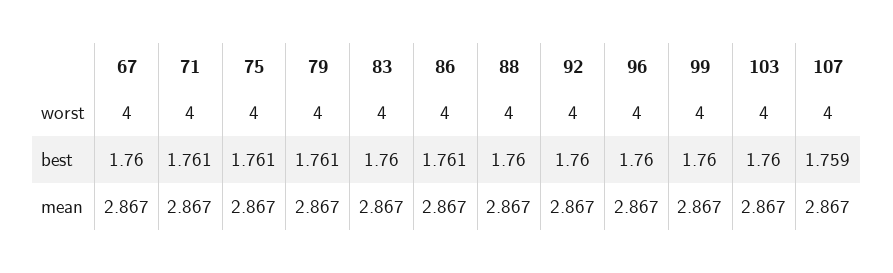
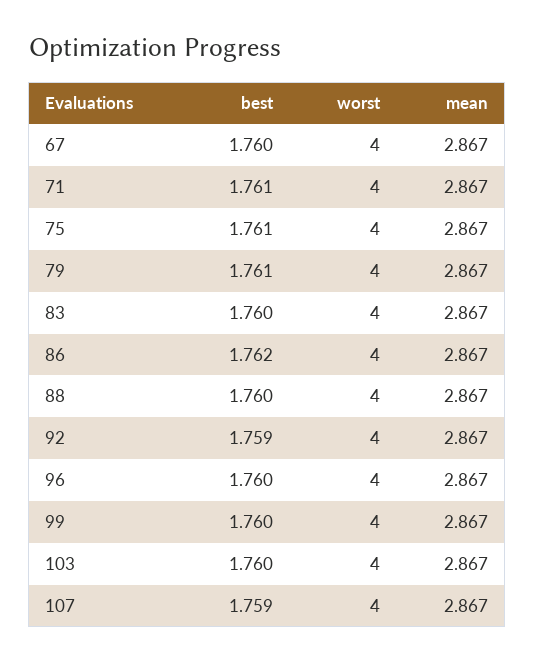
  {
    "67": {
      "worst": 4,
      "best": 1.76,
      "mean": 2.867
    },
    "71": {
      "worst": 4,
      "best": 1.761,
      "mean": 2.867
    },
    "75": {
      "worst": 4,
      "best": 1.761,
      "mean": 2.867
    },
    "79": {
      "worst": 4,
      "best": 1.761,
      "mean": 2.867
    },
    "83": {
      "worst": 4,
      "best": 1.76,
      "mean": 2.867
    },
    "86": {
      "worst": 4,
-     "best": 1.761,
+     "best": 1.762,
      "mean": 2.867
    },
    "88": {
      "worst": 4,
      "best": 1.76,
      "mean": 2.867
    },
    "92": {
      "worst": 4,
-     "best": 1.76,
+     "best": 1.759,
      "mean": 2.867
    },
    "96": {
      "worst": 4,
      "best": 1.76,
      "mean": 2.867
    },
    "99": {
      "worst": 4,
      "best": 1.76,
      "mean": 2.867
    },
    "103": {
      "worst": 4,
      "best": 1.76,
      "mean": 2.867
    },
    "107": {
      "worst": 4,
      "best": 1.759,
      "mean": 2.867
    }
  }

